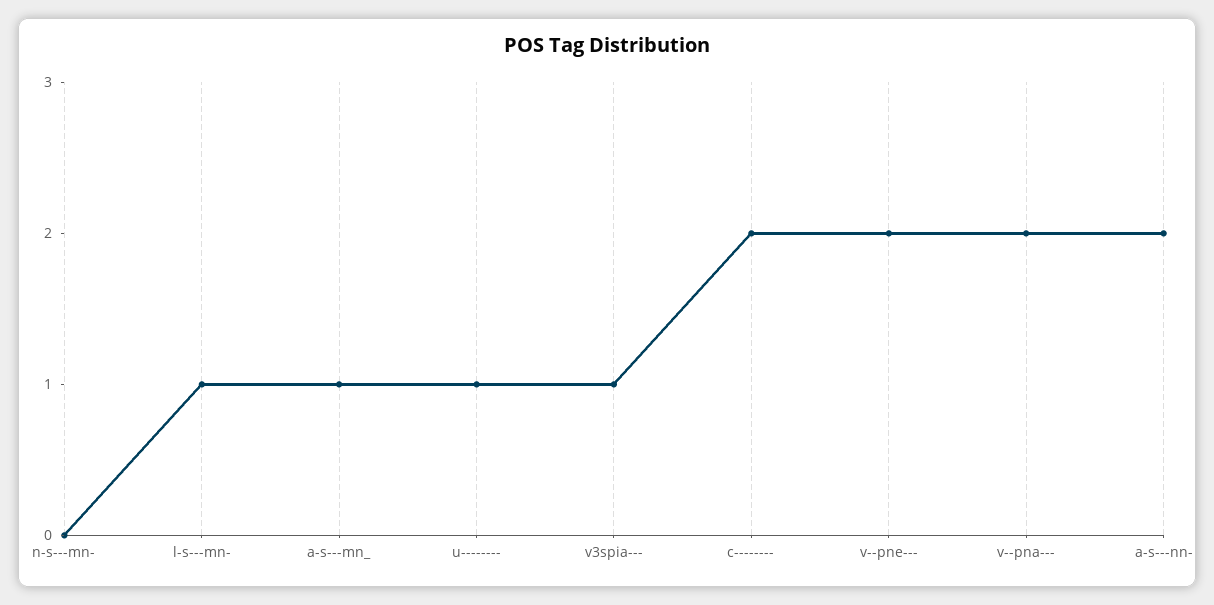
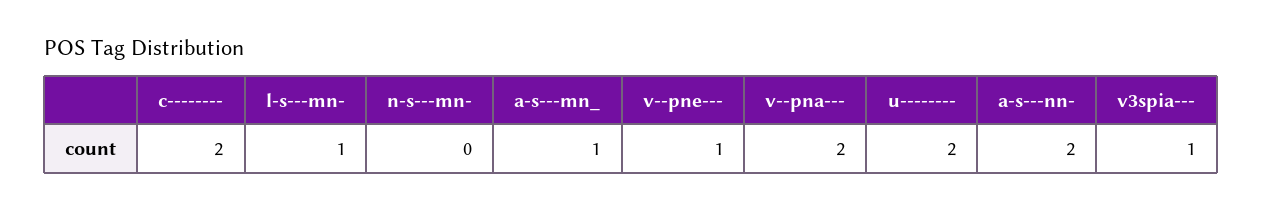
  {
    "n-s---mn-": 0,
    "l-s---mn-": 1,
    "a-s---mn_": 1,
-   "u--------": 1,
+   "u--------": 2,
    "v3spia---": 1,
    "c--------": 2,
-   "v--pne---": 2,
+   "v--pne---": 1,
    "v--pna---": 2,
    "a-s---nn-": 2
  }

